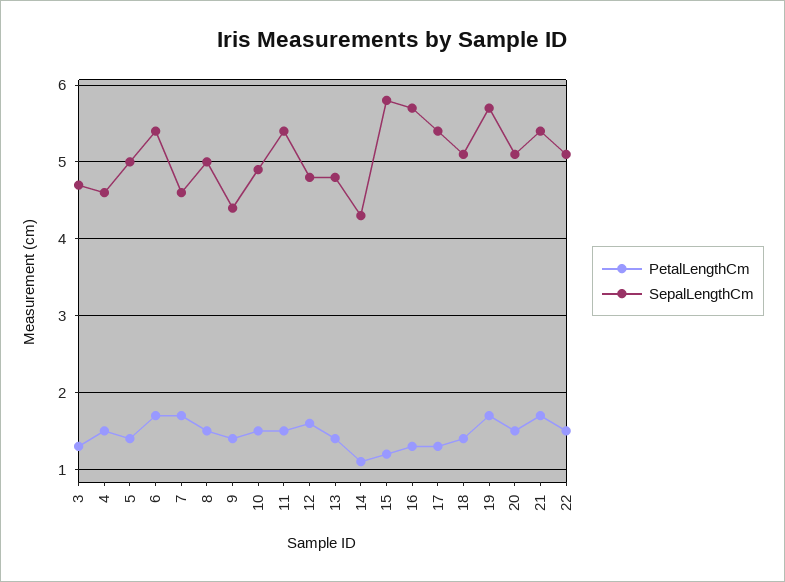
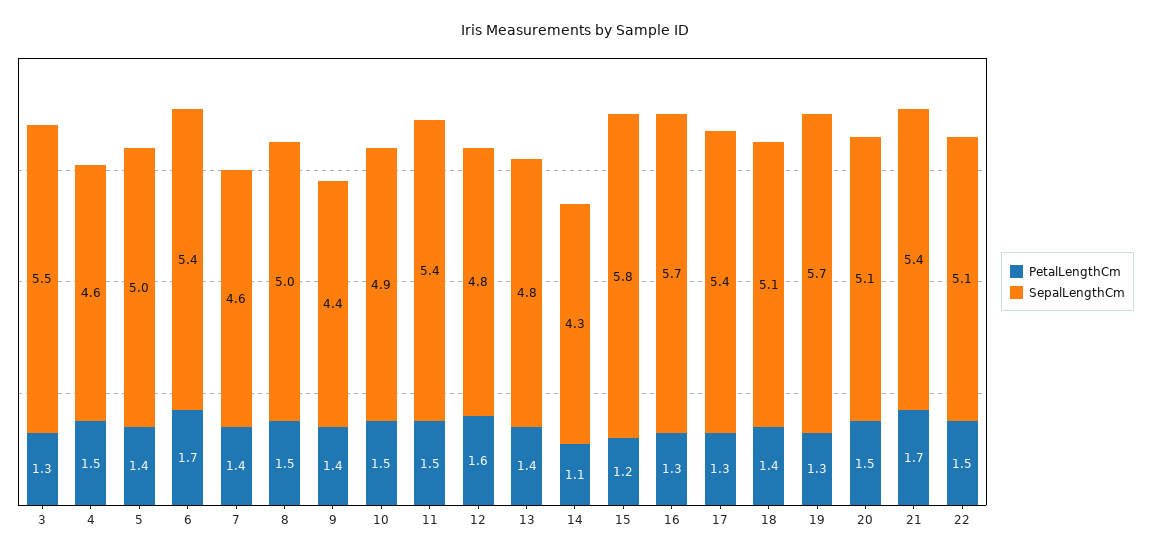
  {
    "PetalLengthCm": {
      "3": 1.3,
      "4": 1.5,
      "5": 1.4,
      "6": 1.7,
-     "7": 1.7,
+     "7": 1.4,
      "8": 1.5,
      "9": 1.4,
      "10": 1.5,
      "11": 1.5,
      "12": 1.6,
      "13": 1.4,
      "14": 1.1,
      "15": 1.2,
      "16": 1.3,
      "17": 1.3,
      "18": 1.4,
-     "19": 1.7,
+     "19": 1.3,
      "20": 1.5,
      "21": 1.7,
      "22": 1.5
    },
    "SepalLengthCm": {
-     "3": 4.7,
+     "3": 5.5,
      "4": 4.6,
      "5": 5,
      "6": 5.4,
      "7": 4.6,
      "8": 5,
      "9": 4.4,
      "10": 4.9,
      "11": 5.4,
      "12": 4.8,
      "13": 4.8,
      "14": 4.3,
      "15": 5.8,
      "16": 5.7,
      "17": 5.4,
      "18": 5.1,
      "19": 5.7,
      "20": 5.1,
      "21": 5.4,
      "22": 5.1
    }
  }

